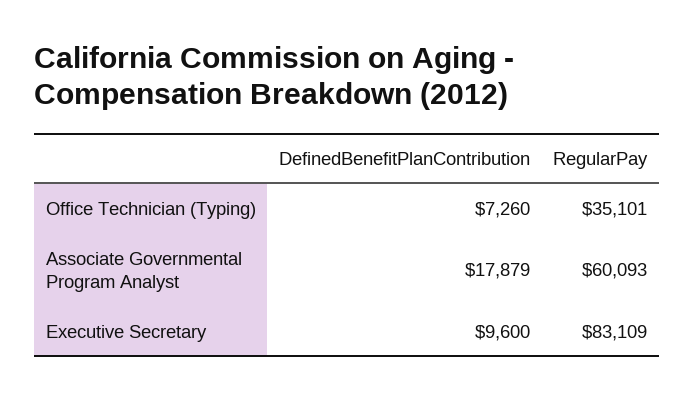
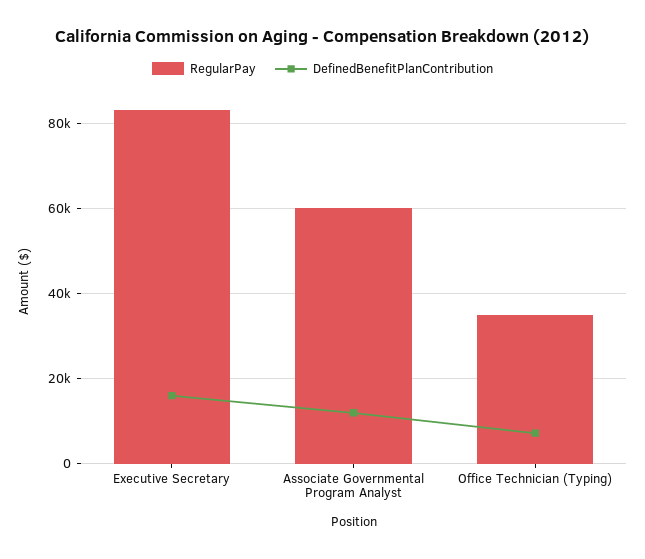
  {
    "DefinedBenefitPlanContribution": {
      "Office Technician (Typing)": 7260,
-     "Associate Governmental Program Analyst": 17879,
+     "Associate Governmental Program Analyst": 12000,
-     "Executive Secretary": 9600
+     "Executive Secretary": 16000
    },
    "RegularPay": {
      "Office Technician (Typing)": 35101,
      "Associate Governmental Program Analyst": 60093,
      "Executive Secretary": 83109
    }
  }

